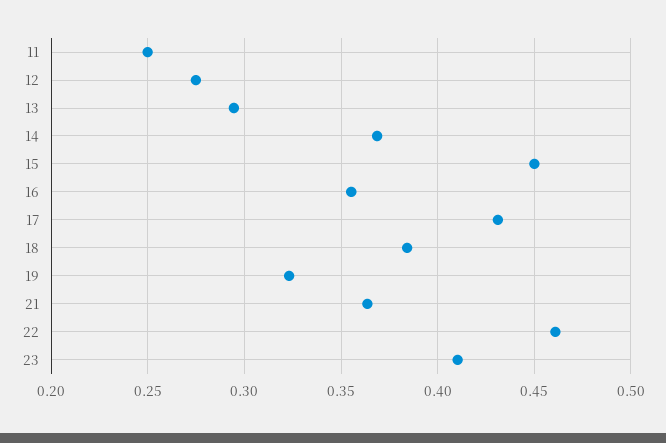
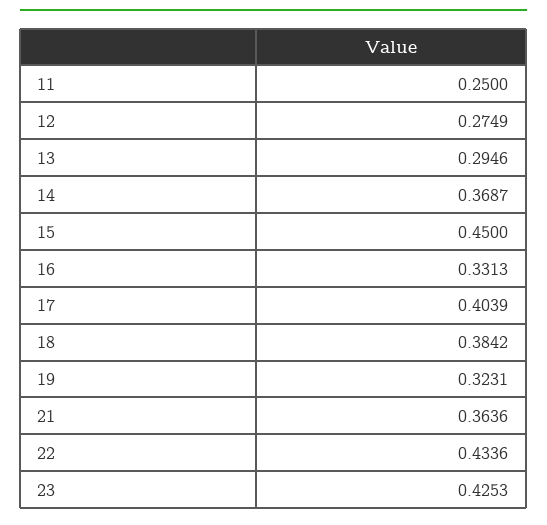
  {
    "11": 0.25,
    "12": 0.2749,
    "13": 0.2946,
    "14": 0.3687,
    "15": 0.45,
-   "16": 0.355,
+   "16": 0.3313,
-   "17": 0.43,
+   "17": 0.4039,
    "18": 0.3842,
    "19": 0.3231,
    "21": 0.3636,
-   "22": 0.46,
+   "22": 0.4336,
-   "23": 0.41
+   "23": 0.4253
  }

